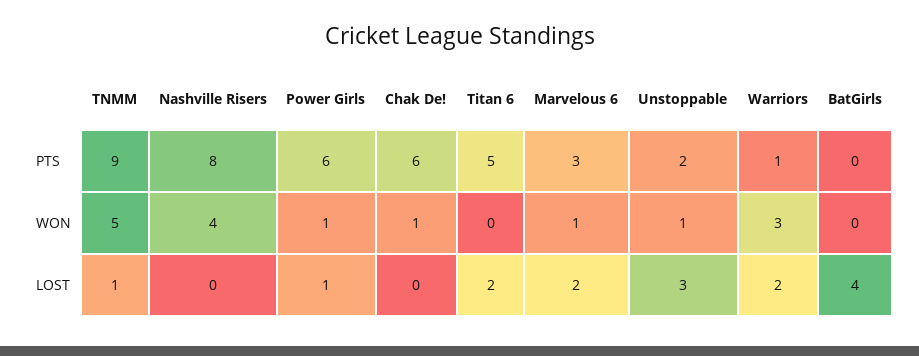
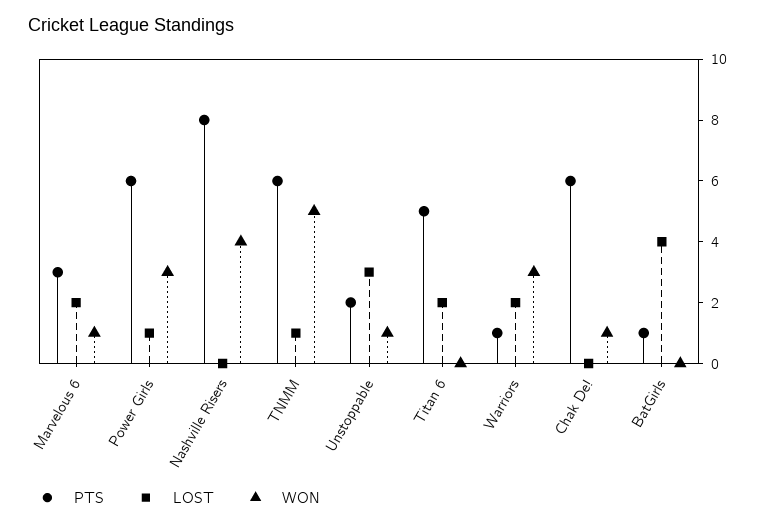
  {
    "PTS": {
-     "TNMM": 9,
+     "TNMM": 6,
      "Nashville Risers": 8,
      "Power Girls": 6,
      "Chak De!": 6,
      "Titan 6": 5,
      "Marvelous 6": 3,
      "Unstoppable": 2,
      "Warriors": 1,
-     "BatGirls": 0
+     "BatGirls": 1
    },
    "WON": {
      "TNMM": 5,
      "Nashville Risers": 4,
-     "Power Girls": 1,
+     "Power Girls": 3,
      "Chak De!": 1,
      "Titan 6": 0,
      "Marvelous 6": 1,
      "Unstoppable": 1,
      "Warriors": 3,
      "BatGirls": 0
    },
    "LOST": {
      "TNMM": 1,
      "Nashville Risers": 0,
      "Power Girls": 1,
      "Chak De!": 0,
      "Titan 6": 2,
      "Marvelous 6": 2,
      "Unstoppable": 3,
      "Warriors": 2,
      "BatGirls": 4
    }
  }

